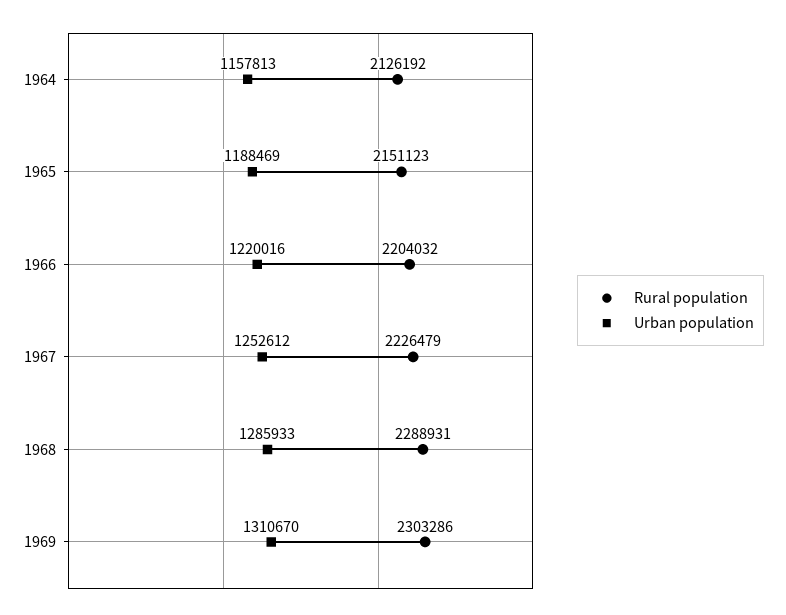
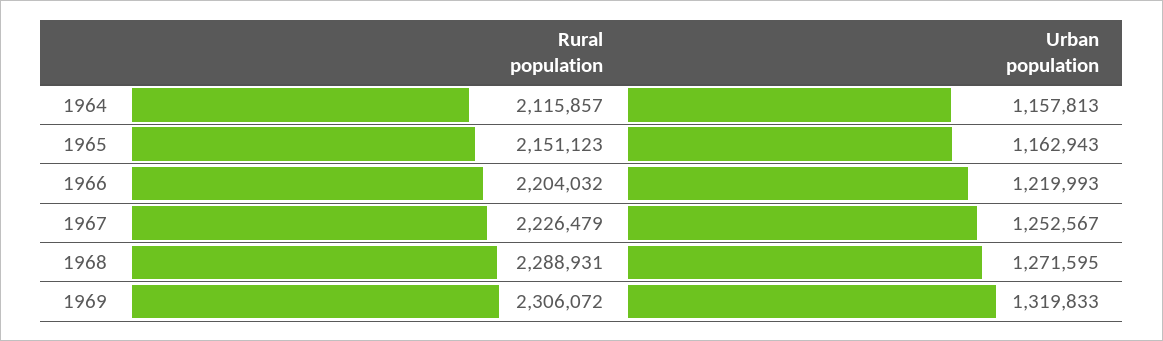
  {
    "Rural population": {
-     "1964": 2126192,
+     "1964": 2115857,
      "1965": 2151123,
      "1966": 2204032,
      "1967": 2226479,
      "1968": 2288931,
-     "1969": 2303286
+     "1969": 2306072
    },
    "Urban population": {
      "1964": 1157813,
-     "1965": 1188469,
+     "1965": 1162943,
-     "1966": 1220016,
+     "1966": 1219993,
-     "1967": 1252612,
+     "1967": 1252567,
-     "1968": 1285933,
+     "1968": 1271595,
-     "1969": 1310670
+     "1969": 1319833
    }
  }

